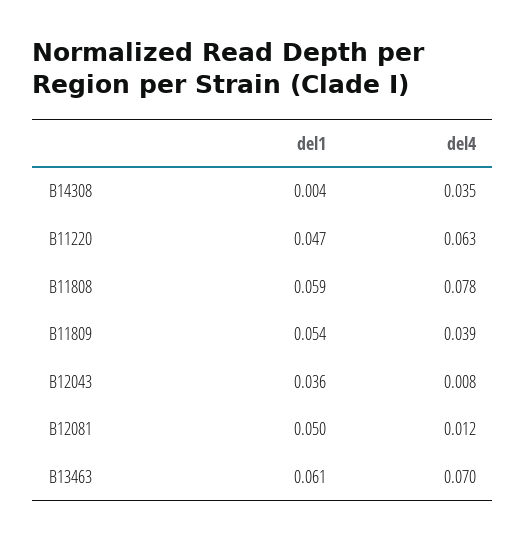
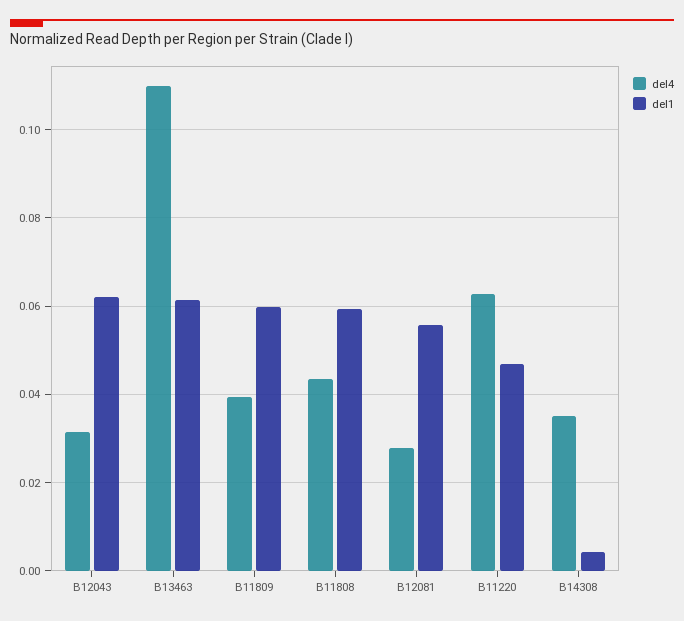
  {
    "del1": {
      "B14308": 0.004,
      "B11220": 0.047,
      "B11808": 0.059,
-     "B11809": 0.054,
+     "B11809": 0.06,
-     "B12043": 0.036,
+     "B12043": 0.062,
-     "B12081": 0.05,
+     "B12081": 0.056,
      "B13463": 0.061
    },
    "del4": {
      "B14308": 0.035,
      "B11220": 0.063,
-     "B11808": 0.078,
+     "B11808": 0.044,
      "B11809": 0.039,
-     "B12043": 0.008,
+     "B12043": 0.032,
-     "B12081": 0.012,
+     "B12081": 0.028,
-     "B13463": 0.07
+     "B13463": 0.11
    }
  }

